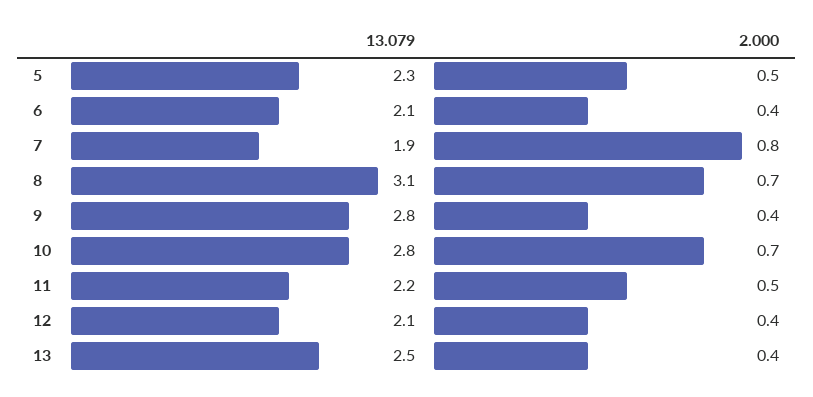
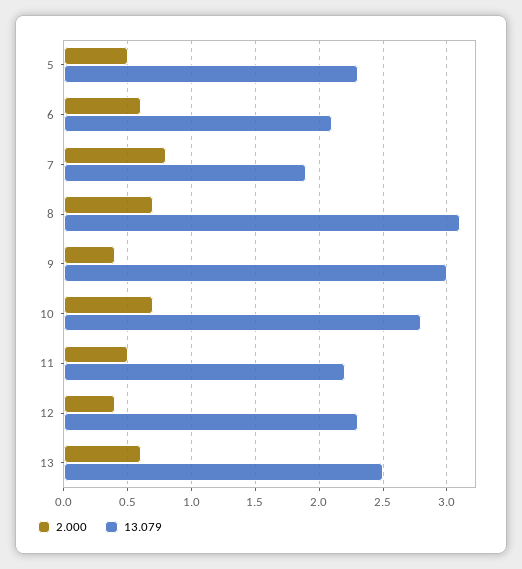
  {
    "13.079": {
      "5": 2.3,
      "6": 2.1,
      "7": 1.9,
      "8": 3.1,
-     "9": 2.8,
+     "9": 3,
      "10": 2.8,
      "11": 2.2,
-     "12": 2.1,
+     "12": 2.3,
      "13": 2.5
    },
    "2.000": {
      "5": 0.5,
-     "6": 0.4,
+     "6": 0.6,
      "7": 0.8,
      "8": 0.7,
      "9": 0.4,
      "10": 0.7,
      "11": 0.5,
      "12": 0.4,
-     "13": 0.4
+     "13": 0.6
    }
  }

